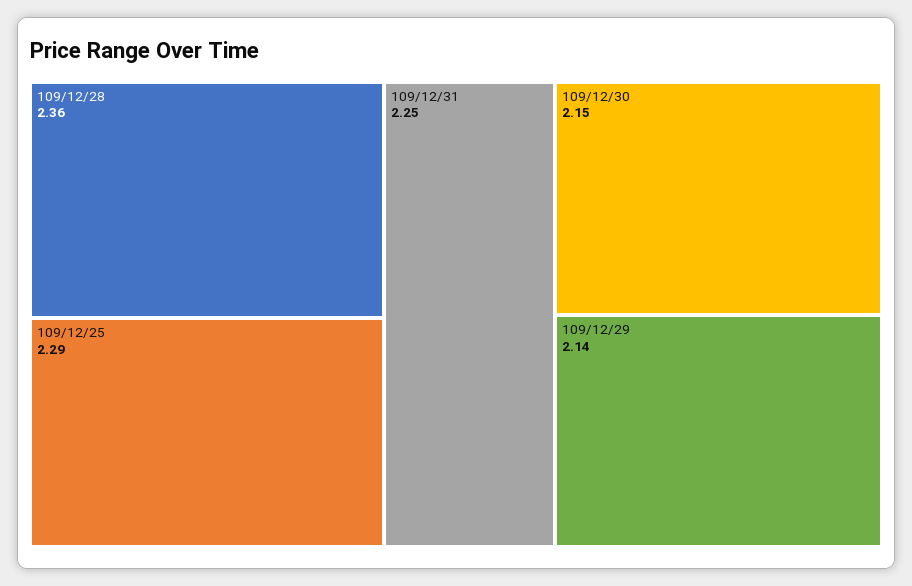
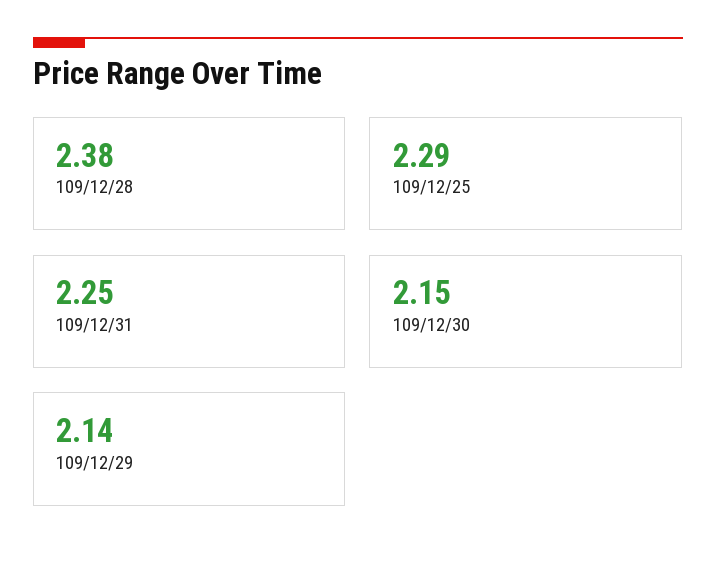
  {
-   "109/12/28": 2.36,
+   "109/12/28": 2.38,
    "109/12/25": 2.29,
    "109/12/31": 2.25,
    "109/12/30": 2.15,
    "109/12/29": 2.14
  }

